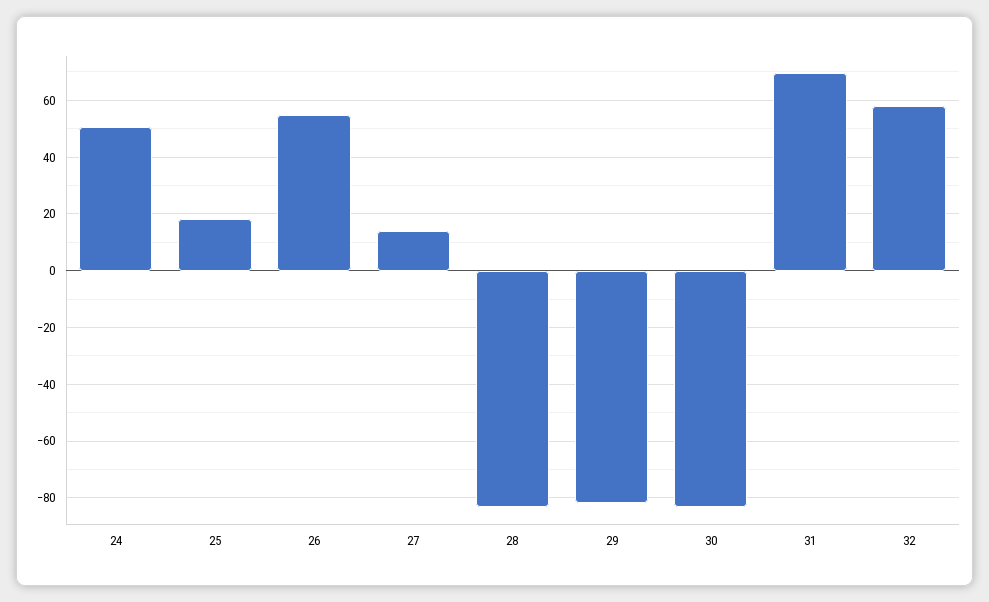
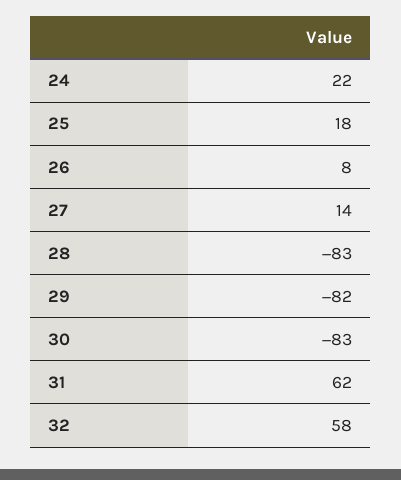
  {
-   "24": 50,
+   "24": 22,
    "25": 18,
-   "26": 55,
+   "26": 8,
    "27": 14,
    "28": -83,
    "29": -82,
    "30": -83,
-   "31": 70,
+   "31": 62,
    "32": 58
  }

